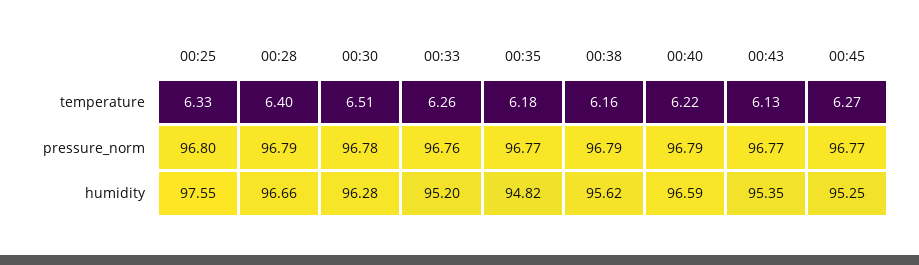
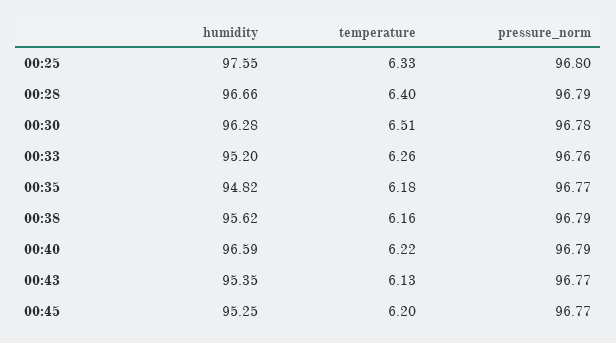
  {
    "00:25": {
      "temperature": 6.33,
      "pressure_norm": 96.8,
      "humidity": 97.55
    },
    "00:28": {
      "temperature": 6.4,
      "pressure_norm": 96.79,
      "humidity": 96.66
    },
    "00:30": {
      "temperature": 6.51,
      "pressure_norm": 96.78,
      "humidity": 96.28
    },
    "00:33": {
      "temperature": 6.26,
      "pressure_norm": 96.76,
      "humidity": 95.2
    },
    "00:35": {
      "temperature": 6.18,
      "pressure_norm": 96.77,
      "humidity": 94.82
    },
    "00:38": {
      "temperature": 6.16,
      "pressure_norm": 96.79,
      "humidity": 95.62
    },
    "00:40": {
      "temperature": 6.22,
      "pressure_norm": 96.79,
      "humidity": 96.59
    },
    "00:43": {
      "temperature": 6.13,
      "pressure_norm": 96.77,
      "humidity": 95.35
    },
    "00:45": {
-     "temperature": 6.27,
+     "temperature": 6.2,
      "pressure_norm": 96.77,
      "humidity": 95.25
    }
  }

